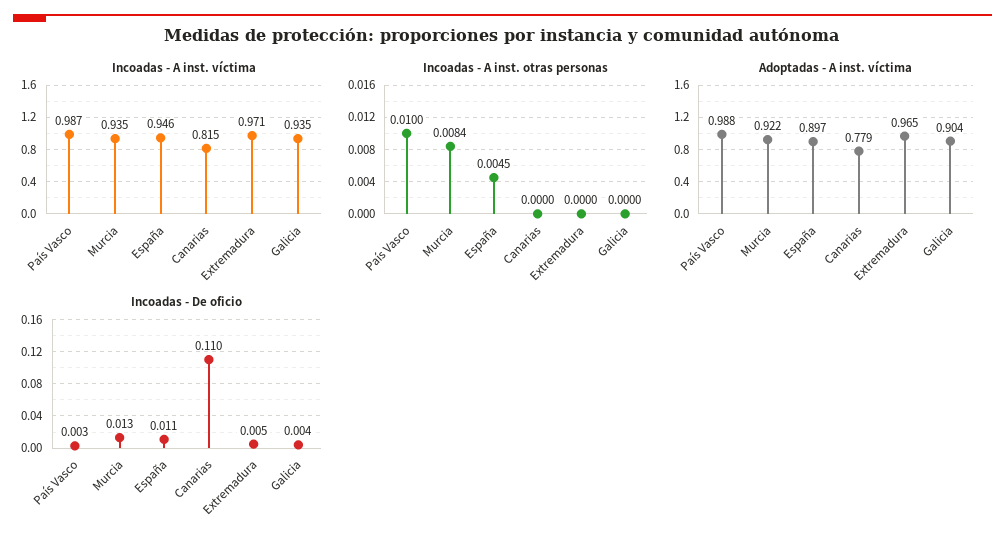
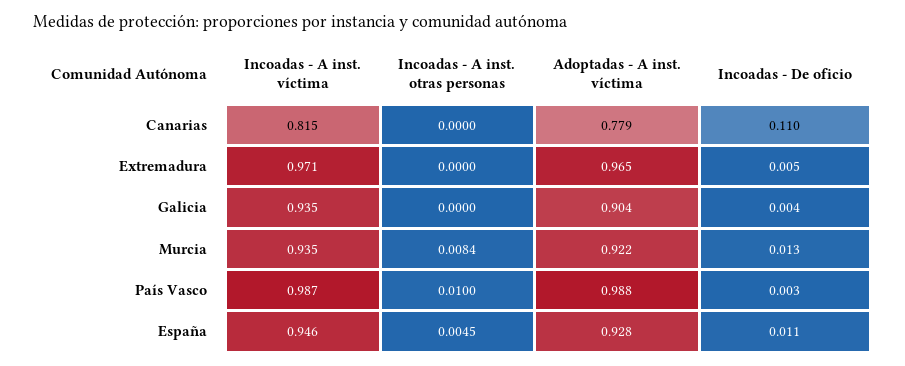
  {
    "Incoadas - A inst. víctima": {
      "País Vasco": 0.987,
      "Murcia": 0.935,
      "España": 0.946,
      "Canarias": 0.815,
      "Extremadura": 0.971,
      "Galicia": 0.935
    },
    "Incoadas - A inst. otras personas": {
      "País Vasco": 0.01,
      "Murcia": 0.0084,
      "España": 0.0045,
      "Canarias": 0,
      "Extremadura": 0,
      "Galicia": 0
    },
    "Adoptadas - A inst. víctima": {
      "País Vasco": 0.988,
      "Murcia": 0.922,
-     "España": 0.897,
+     "España": 0.928,
      "Canarias": 0.779,
      "Extremadura": 0.965,
      "Galicia": 0.904
    },
    "Incoadas - De oficio": {
      "País Vasco": 0.003,
      "Murcia": 0.013,
      "España": 0.011,
      "Canarias": 0.11,
      "Extremadura": 0.005,
      "Galicia": 0.004
    }
  }

